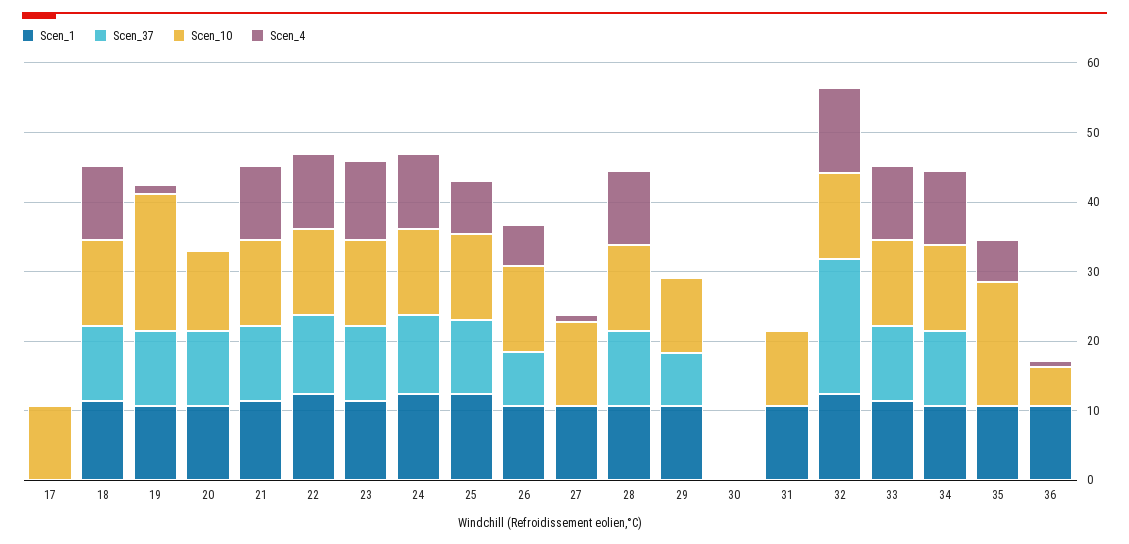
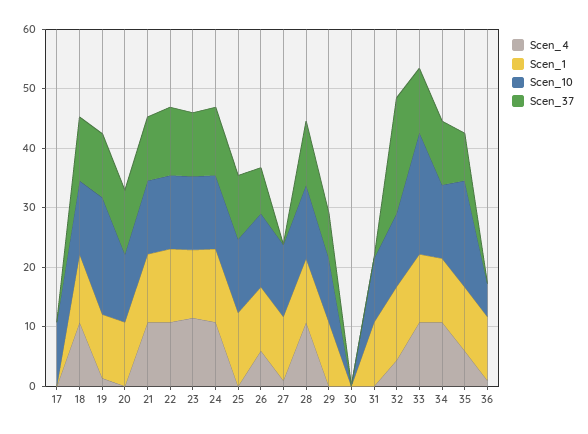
  {
    "Scen_1": {
      "17": 0,
      "18": 12,
      "19": 10,
      "20": 10,
      "21": 12,
      "22": 12,
      "23": 12,
      "24": 12,
      "25": 12,
      "26": 10,
      "27": 10,
      "28": 10,
      "29": 10,
      "30": 0,
      "31": 10,
      "32": 12,
      "33": 12,
      "34": 10,
      "35": 10,
      "36": 10
    },
    "Scen_37": {
      "17": 0,
      "18": 10,
      "19": 10,
      "20": 10,
      "21": 10,
      "22": 12,
      "23": 10,
      "24": 12,
      "25": 10,
      "26": 8,
      "27": 0,
      "28": 10,
      "29": 8,
      "30": 0,
      "31": 0,
      "32": 20,
      "33": 10,
      "34": 10,
-     "35": 0,
+     "35": 8,
      "36": 0
    },
    "Scen_10": {
      "17": 10,
      "18": 12,
      "19": 20,
      "20": 12,
      "21": 12,
      "22": 12,
      "23": 12,
      "24": 12,
      "25": 12,
      "26": 12,
      "27": 12,
      "28": 12,
      "29": 10,
      "30": 0,
      "31": 10,
      "32": 12,
-     "33": 12,
+     "33": 20,
      "34": 12,
      "35": 18,
      "36": 6
    },
    "Scen_4": {
      "17": 0,
      "18": 10,
      "19": 2,
      "20": 0,
      "21": 10,
      "22": 10,
      "23": 12,
      "24": 10,
-     "25": 8,
+     "25": 0,
      "26": 6,
      "27": 0,
      "28": 10,
      "29": 0,
      "30": 0,
      "31": 0,
-     "32": 12,
+     "32": 4,
      "33": 10,
      "34": 10,
      "35": 6,
      "36": 0
    }
  }

